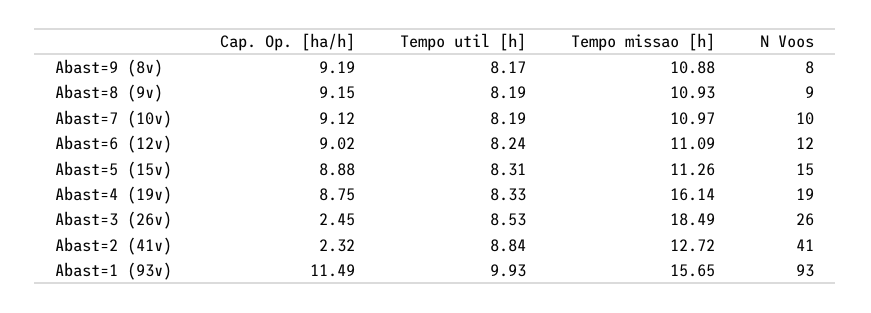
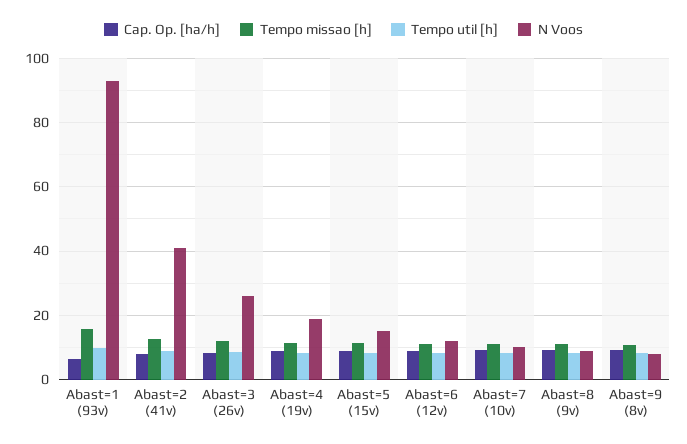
  {
    "Cap. Op. [ha/h]": {
      "Abast=9 (8v)": 9.19,
      "Abast=8 (9v)": 9.15,
      "Abast=7 (10v)": 9.12,
      "Abast=6 (12v)": 9.02,
      "Abast=5 (15v)": 8.88,
      "Abast=4 (19v)": 8.75,
-     "Abast=3 (26v)": 2.45,
+     "Abast=3 (26v)": 8,
-     "Abast=2 (41v)": 2.32,
+     "Abast=2 (41v)": 8,
-     "Abast=1 (93v)": 11.49
+     "Abast=1 (93v)": 6
    },
    "Tempo util [h]": {
      "Abast=9 (8v)": 8.17,
      "Abast=8 (9v)": 8.19,
      "Abast=7 (10v)": 8.19,
      "Abast=6 (12v)": 8.24,
      "Abast=5 (15v)": 8.31,
      "Abast=4 (19v)": 8.33,
      "Abast=3 (26v)": 8.53,
      "Abast=2 (41v)": 8.84,
      "Abast=1 (93v)": 9.93
    },
    "Tempo missao [h]": {
      "Abast=9 (8v)": 10.88,
      "Abast=8 (9v)": 10.93,
      "Abast=7 (10v)": 10.97,
      "Abast=6 (12v)": 11.09,
      "Abast=5 (15v)": 11.26,
-     "Abast=4 (19v)": 16.14,
+     "Abast=4 (19v)": 12,
-     "Abast=3 (26v)": 18.49,
+     "Abast=3 (26v)": 12,
      "Abast=2 (41v)": 12.72,
      "Abast=1 (93v)": 15.65
    },
    "N Voos": {
      "Abast=9 (8v)": 8,
      "Abast=8 (9v)": 9,
      "Abast=7 (10v)": 10,
      "Abast=6 (12v)": 12,
      "Abast=5 (15v)": 15,
      "Abast=4 (19v)": 19,
      "Abast=3 (26v)": 26,
      "Abast=2 (41v)": 41,
      "Abast=1 (93v)": 93
    }
  }

